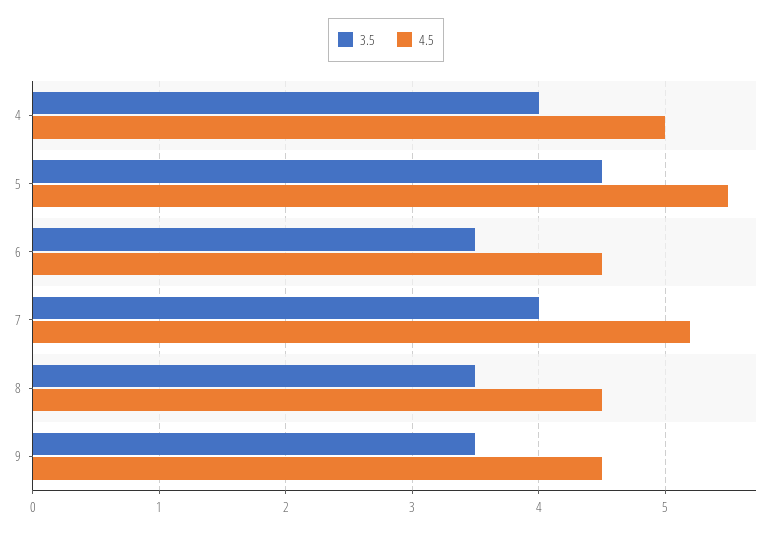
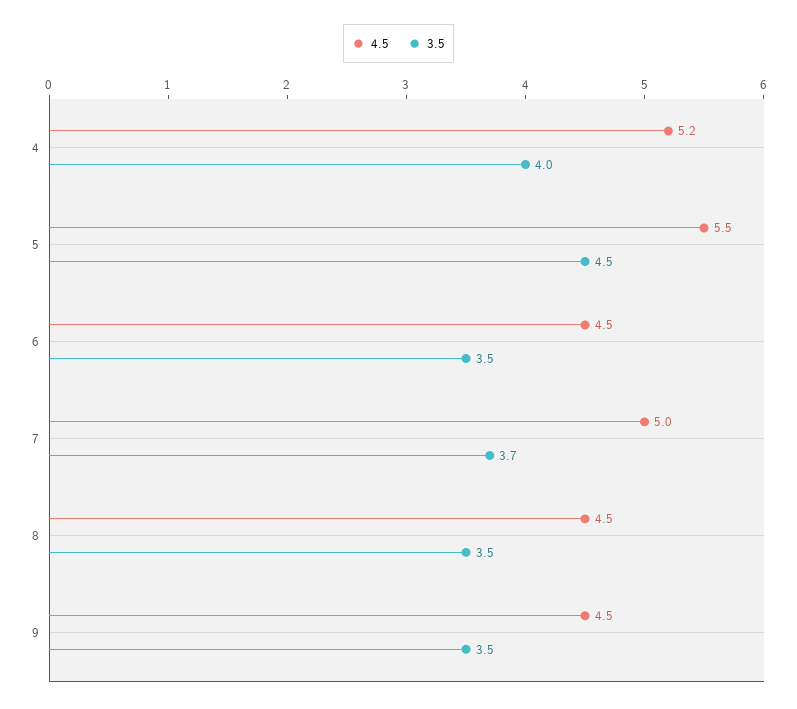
  {
    "3.5": {
      "4": 4,
      "5": 4.5,
      "6": 3.5,
-     "7": 4,
+     "7": 3.7,
      "8": 3.5,
      "9": 3.5
    },
    "4.5": {
-     "4": 5,
+     "4": 5.2,
      "5": 5.5,
      "6": 4.5,
-     "7": 5.2,
+     "7": 5,
      "8": 4.5,
      "9": 4.5
    }
  }

